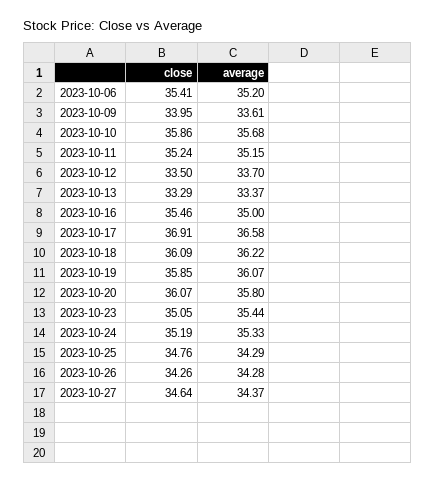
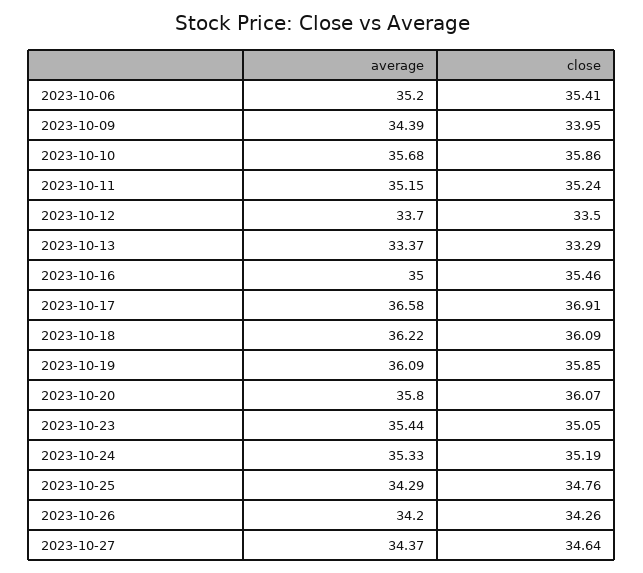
  {
    "close": {
      "2023-10-06": 35.41,
      "2023-10-09": 33.95,
      "2023-10-10": 35.86,
      "2023-10-11": 35.24,
      "2023-10-12": 33.5,
      "2023-10-13": 33.29,
      "2023-10-16": 35.46,
      "2023-10-17": 36.91,
      "2023-10-18": 36.09,
      "2023-10-19": 35.85,
      "2023-10-20": 36.07,
      "2023-10-23": 35.05,
      "2023-10-24": 35.19,
      "2023-10-25": 34.76,
      "2023-10-26": 34.26,
      "2023-10-27": 34.64
    },
    "average": {
      "2023-10-06": 35.2,
-     "2023-10-09": 33.61,
+     "2023-10-09": 34.39,
      "2023-10-10": 35.68,
      "2023-10-11": 35.15,
      "2023-10-12": 33.7,
      "2023-10-13": 33.37,
      "2023-10-16": 35,
      "2023-10-17": 36.58,
      "2023-10-18": 36.22,
-     "2023-10-19": 36.07,
+     "2023-10-19": 36.09,
      "2023-10-20": 35.8,
      "2023-10-23": 35.44,
      "2023-10-24": 35.33,
      "2023-10-25": 34.29,
-     "2023-10-26": 34.28,
+     "2023-10-26": 34.2,
      "2023-10-27": 34.37
    }
  }

